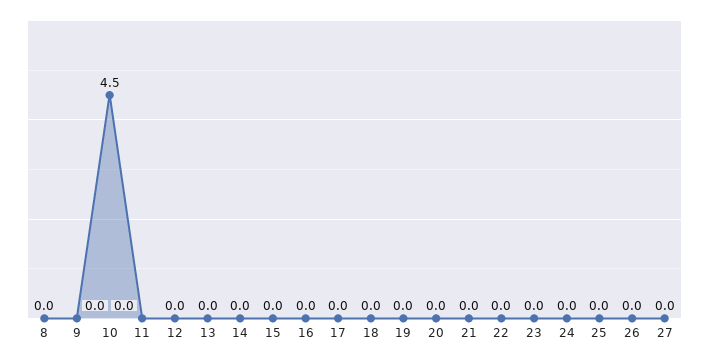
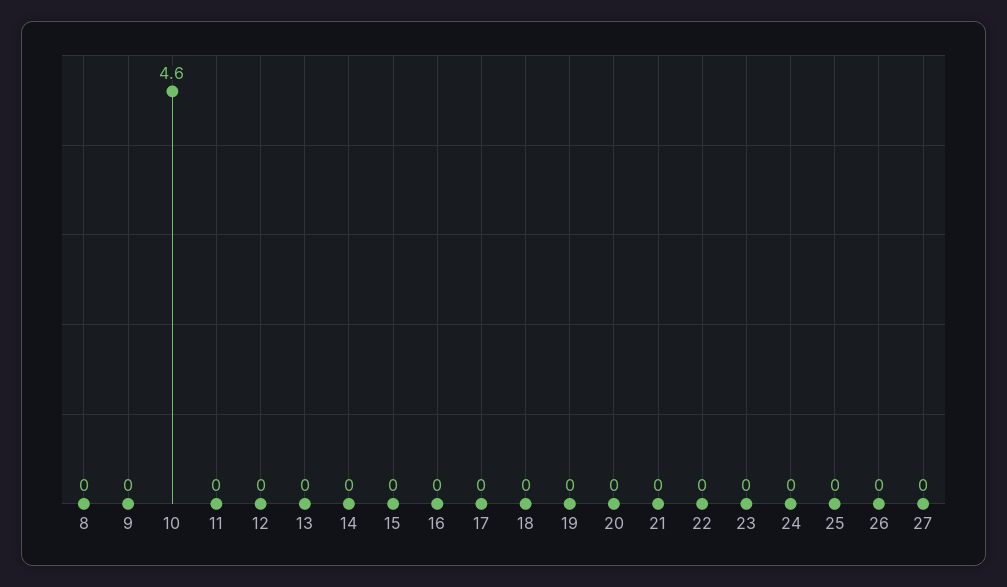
  {
    "8": 0,
    "9": 0,
-   "10": 4.5,
+   "10": 4.6,
    "11": 0,
    "12": 0,
    "13": 0,
    "14": 0,
    "15": 0,
    "16": 0,
    "17": 0,
    "18": 0,
    "19": 0,
    "20": 0,
    "21": 0,
    "22": 0,
    "23": 0,
    "24": 0,
    "25": 0,
    "26": 0,
    "27": 0
  }

